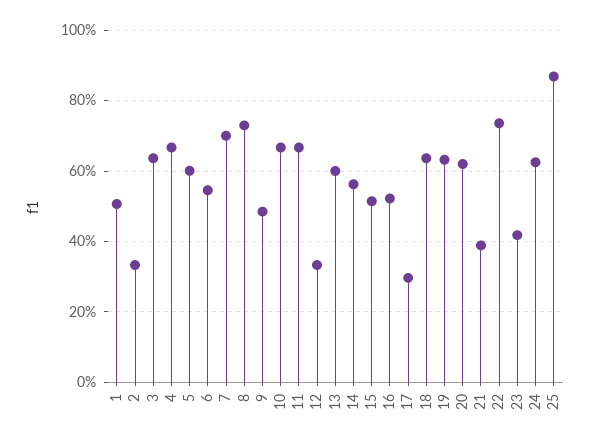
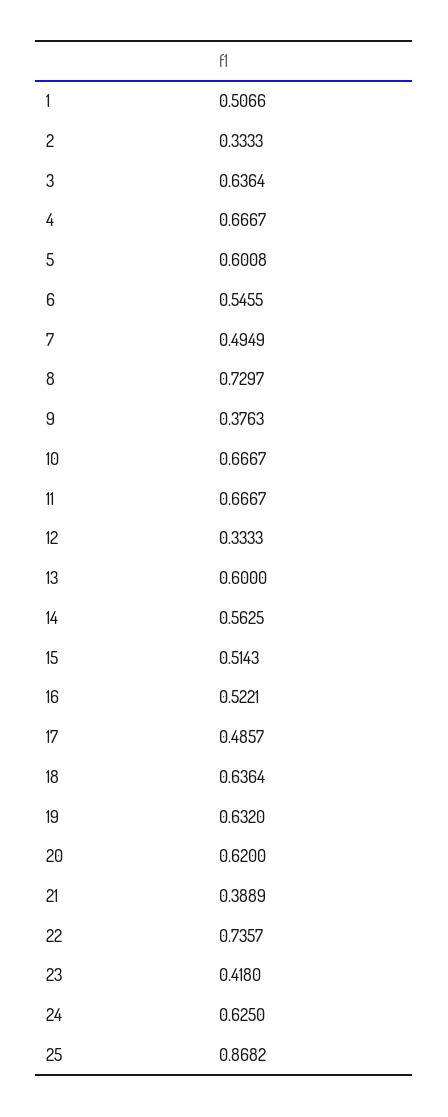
  {
    "1": 0.5066,
    "2": 0.3333,
    "3": 0.6364,
    "4": 0.6667,
    "5": 0.6008,
    "6": 0.5455,
-   "7": 0.7,
+   "7": 0.4949,
    "8": 0.7297,
-   "9": 0.48,
+   "9": 0.3763,
    "10": 0.6667,
    "11": 0.6667,
    "12": 0.3333,
    "13": 0.6,
    "14": 0.5625,
    "15": 0.5143,
    "16": 0.5221,
-   "17": 0.3,
+   "17": 0.4857,
    "18": 0.6364,
    "19": 0.632,
    "20": 0.62,
    "21": 0.3889,
    "22": 0.7357,
    "23": 0.418,
    "24": 0.625,
    "25": 0.8682
  }

